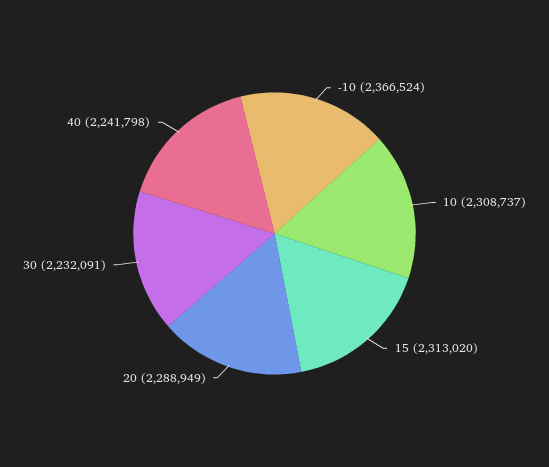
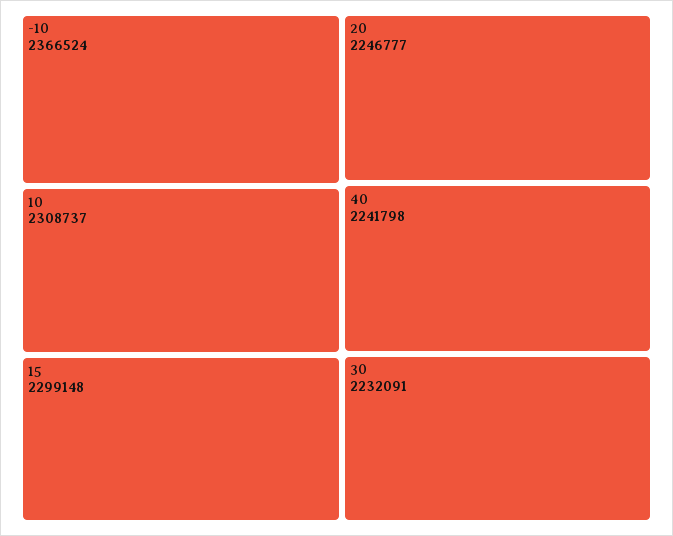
  {
    "-10": 2366524,
    "10": 2308737,
-   "15": 2313020,
+   "15": 2299148,
-   "20": 2288949,
+   "20": 2246777,
    "30": 2232091,
    "40": 2241798
  }

